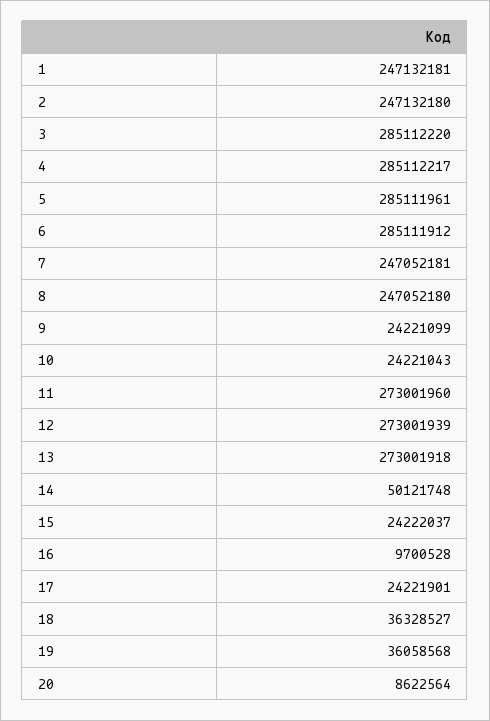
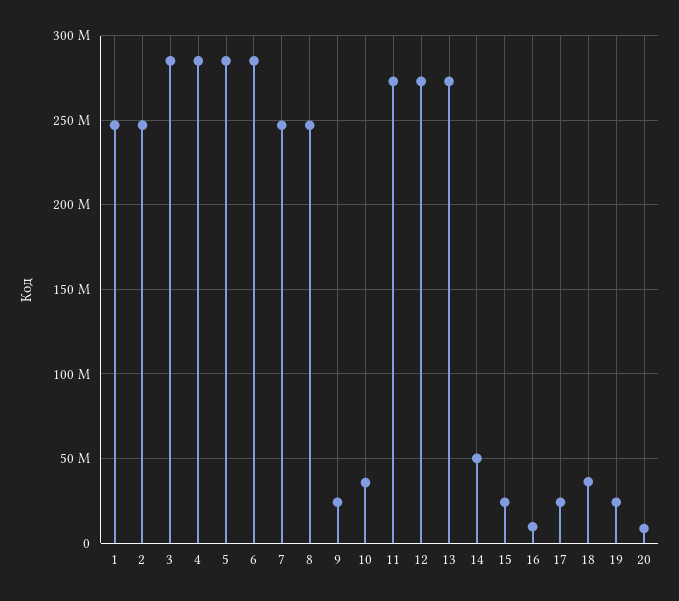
  {
    "1": 247132181,
    "2": 247132180,
    "3": 285112220,
    "4": 285112217,
    "5": 285111961,
    "6": 285111912,
    "7": 247052181,
    "8": 247052180,
    "9": 24221099,
-   "10": 24221043,
+   "10": 35000000,
    "11": 273001960,
    "12": 273001939,
    "13": 273001918,
    "14": 50121748,
    "15": 24222037,
    "16": 9700528,
    "17": 24221901,
    "18": 36328527,
-   "19": 36058568,
+   "19": 25000000,
    "20": 8622564
  }

